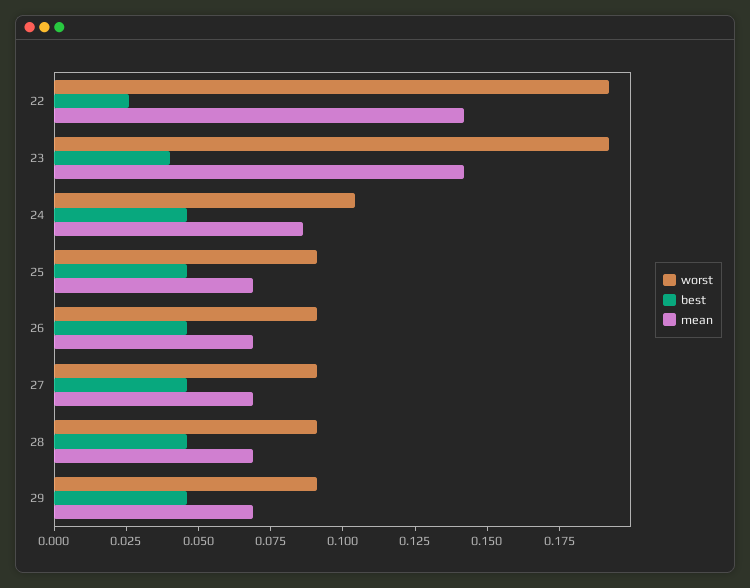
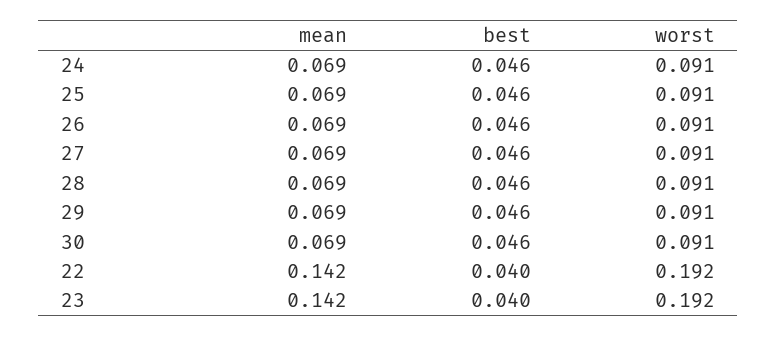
  {
    "worst": {
      "22": 0.192,
      "23": 0.192,
-     "24": 0.105,
+     "24": 0.091,
      "25": 0.091,
      "26": 0.091,
      "27": 0.091,
      "28": 0.091,
-     "29": 0.091
+     "29": 0.091,
+     "30": 0.091
    },
    "best": {
-     "22": 0.025,
+     "22": 0.04,
      "23": 0.04,
      "24": 0.046,
      "25": 0.046,
      "26": 0.046,
      "27": 0.046,
      "28": 0.046,
-     "29": 0.046
+     "29": 0.046,
+     "30": 0.046
    },
    "mean": {
      "22": 0.142,
      "23": 0.142,
-     "24": 0.085,
+     "24": 0.069,
      "25": 0.069,
      "26": 0.069,
      "27": 0.069,
      "28": 0.069,
-     "29": 0.069
+     "29": 0.069,
+     "30": 0.069
    }
  }

